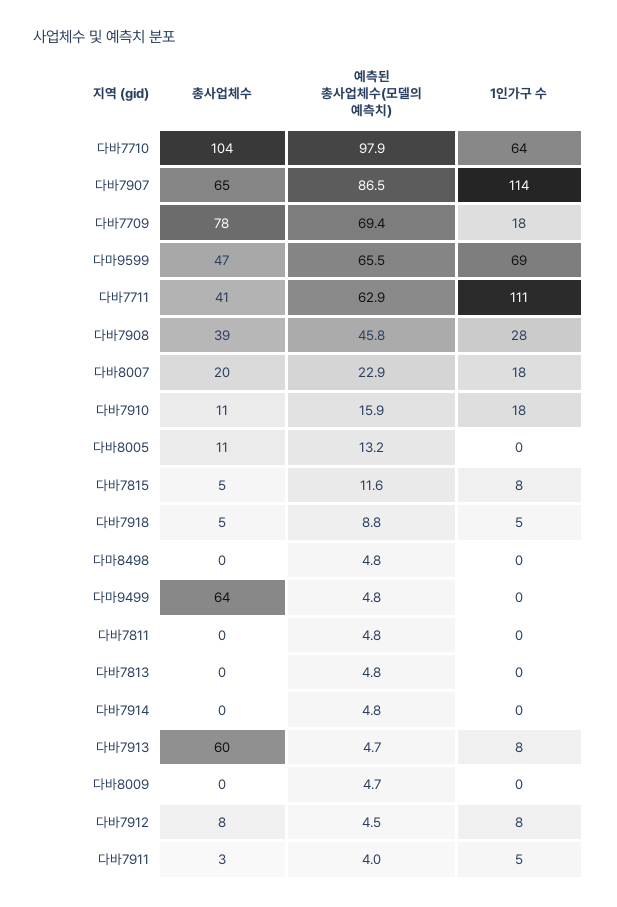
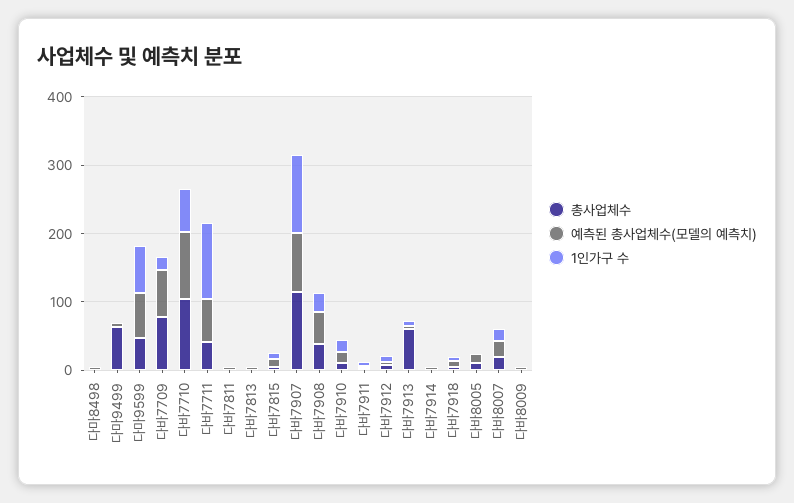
  {
    "총사업체수": {
      "다바7710": 104,
-     "다바7907": 65,
+     "다바7907": 120,
      "다바7709": 78,
      "다마9599": 47,
      "다바7711": 41,
      "다바7908": 39,
      "다바8007": 20,
      "다바7910": 11,
      "다바8005": 11,
      "다바7815": 5,
      "다바7918": 5,
      "다마8498": 0,
      "다마9499": 64,
      "다바7811": 0,
      "다바7813": 0,
      "다바7914": 0,
      "다바7913": 60,
      "다바8009": 0,
      "다바7912": 8,
      "다바7911": 3
    },
    "예측된 총사업체수(모델의 예측치)": {
      "다바7710": 97.9,
      "다바7907": 86.5,
      "다바7709": 69.4,
      "다마9599": 65.5,
      "다바7711": 62.9,
      "다바7908": 45.8,
      "다바8007": 22.9,
      "다바7910": 15.9,
      "다바8005": 13.2,
      "다바7815": 11.6,
      "다바7918": 8.8,
      "다마8498": 4.8,
      "다마9499": 4.8,
      "다바7811": 4.8,
      "다바7813": 4.8,
      "다바7914": 4.8,
      "다바7913": 4.7,
      "다바8009": 4.7,
      "다바7912": 4.5,
      "다바7911": 4
    },
    "1인가구 수": {
      "다바7710": 64,
      "다바7907": 114,
      "다바7709": 18,
      "다마9599": 69,
      "다바7711": 111,
      "다바7908": 28,
      "다바8007": 18,
      "다바7910": 18,
      "다바8005": 0,
      "다바7815": 8,
      "다바7918": 5,
      "다마8498": 0,
      "다마9499": 0,
      "다바7811": 0,
      "다바7813": 0,
      "다바7914": 0,
      "다바7913": 8,
      "다바8009": 0,
      "다바7912": 8,
      "다바7911": 5
    }
  }

